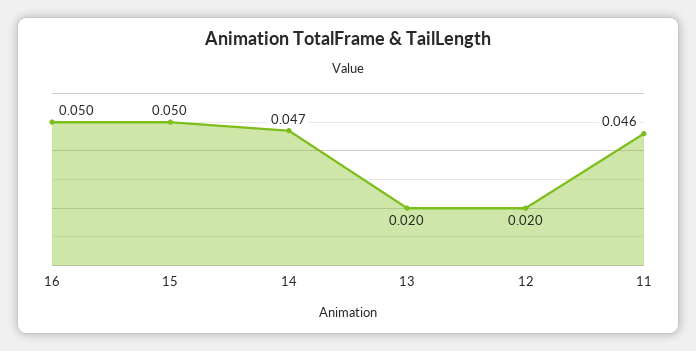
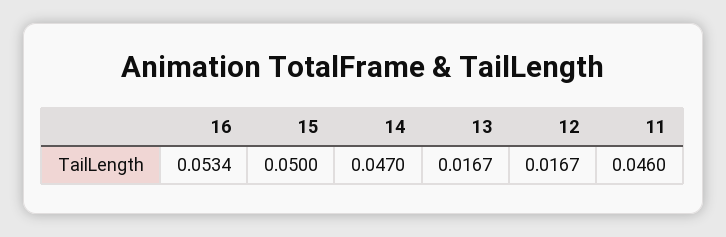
  {
-   "16": 0.05,
+   "16": 0.0534,
    "15": 0.05,
    "14": 0.047,
-   "13": 0.02,
+   "13": 0.0167,
-   "12": 0.02,
+   "12": 0.0167,
    "11": 0.046
  }

